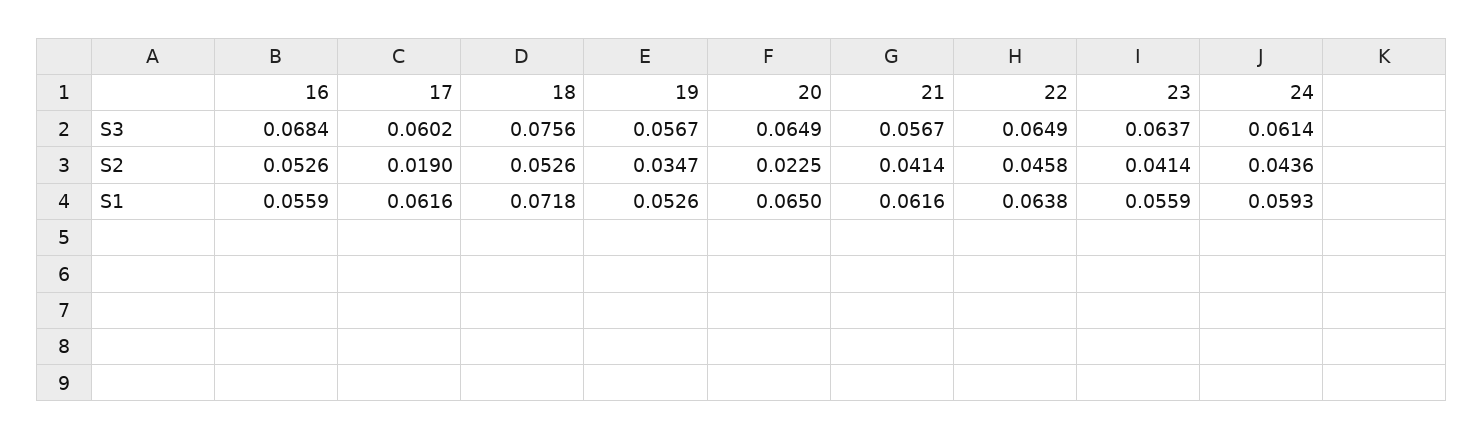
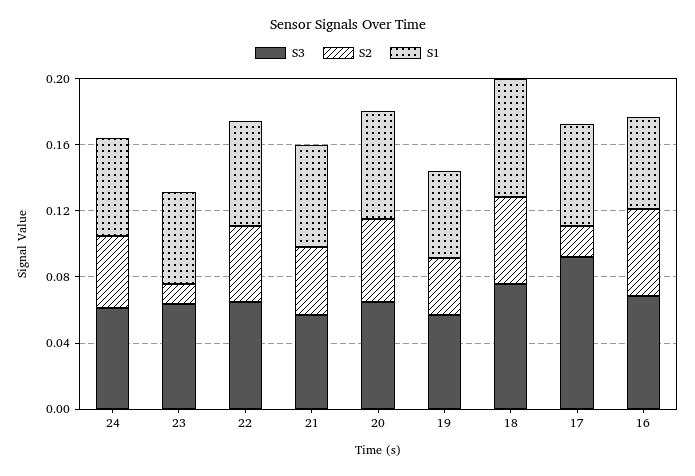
  {
    "S3": {
      "16": 0.0684,
-     "17": 0.0602,
+     "17": 0.09,
      "18": 0.0756,
      "19": 0.0567,
      "20": 0.0649,
      "21": 0.0567,
      "22": 0.0649,
      "23": 0.0637,
      "24": 0.0614
    },
    "S2": {
      "16": 0.0526,
      "17": 0.019,
      "18": 0.0526,
      "19": 0.0347,
-     "20": 0.0225,
+     "20": 0.05,
      "21": 0.0414,
      "22": 0.0458,
-     "23": 0.0414,
+     "23": 0.01,
      "24": 0.0436
    },
    "S1": {
      "16": 0.0559,
      "17": 0.0616,
      "18": 0.0718,
      "19": 0.0526,
      "20": 0.065,
      "21": 0.0616,
      "22": 0.0638,
      "23": 0.0559,
      "24": 0.0593
    }
  }

